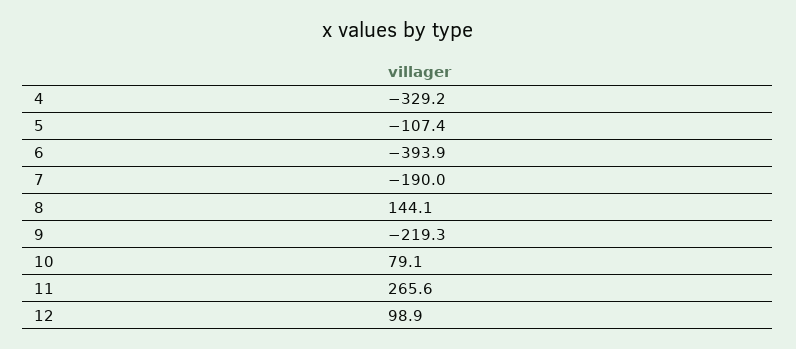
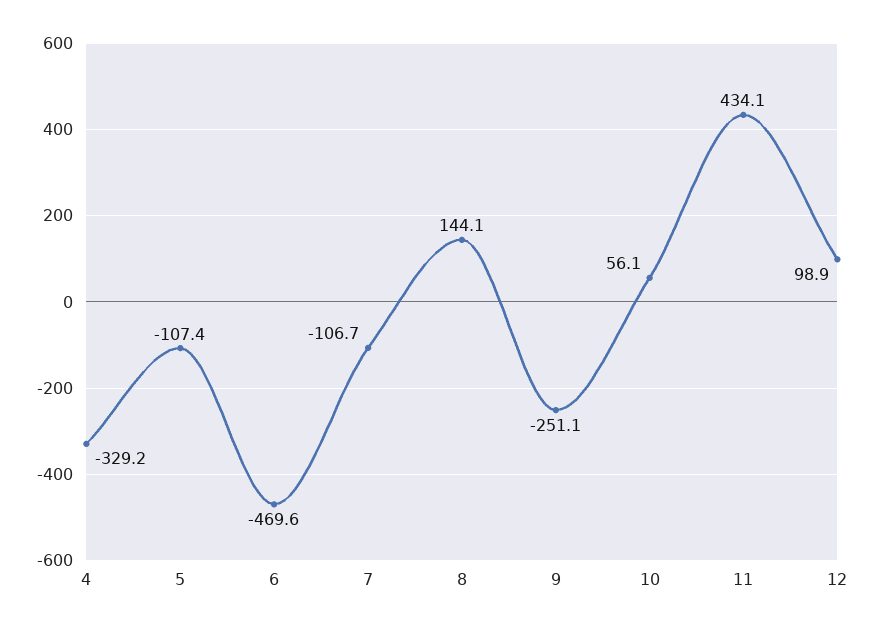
  {
    "4": -329.2,
    "5": -107.4,
-   "6": -393.9,
+   "6": -469.6,
-   "7": -190,
+   "7": -106.7,
    "8": 144.1,
-   "9": -219.3,
+   "9": -251.1,
-   "10": 79.1,
+   "10": 56.1,
-   "11": 265.6,
+   "11": 434.1,
    "12": 98.9
  }

